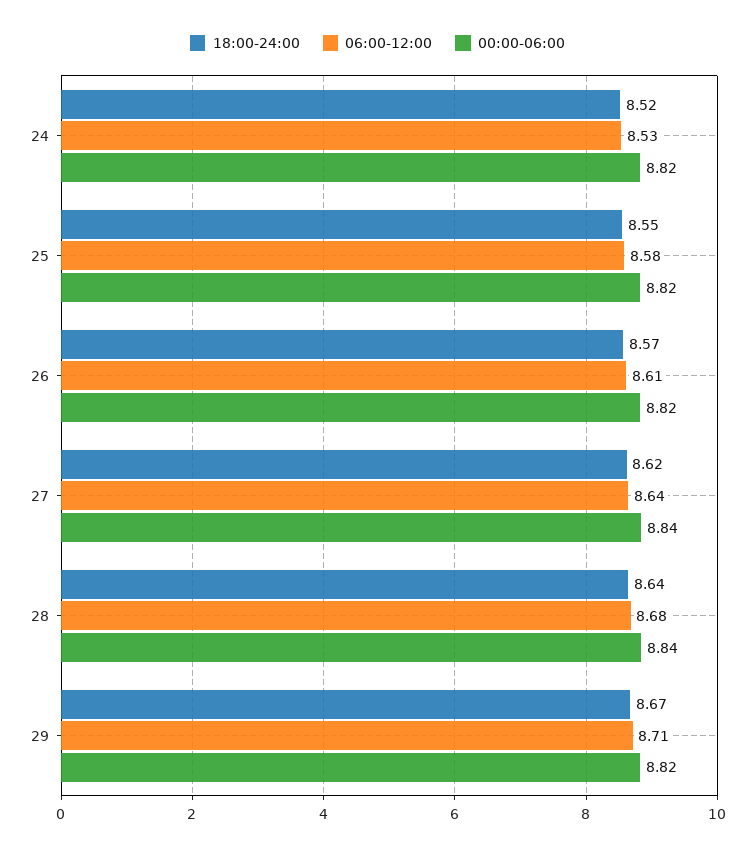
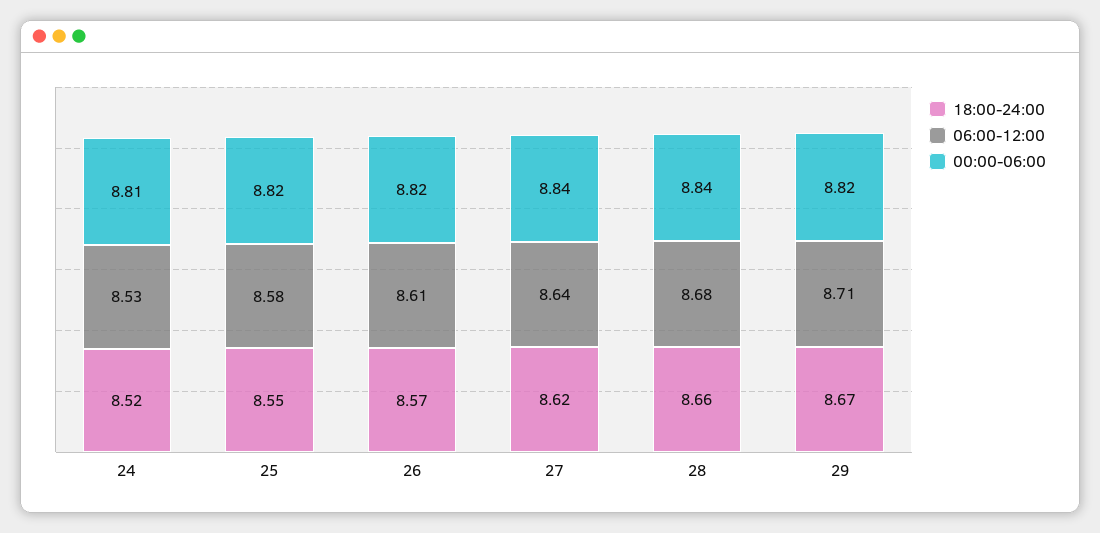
  {
    "18:00-24:00": {
      "24": 8.52,
      "25": 8.55,
      "26": 8.57,
      "27": 8.62,
-     "28": 8.64,
+     "28": 8.66,
      "29": 8.67
    },
    "06:00-12:00": {
      "24": 8.53,
      "25": 8.58,
      "26": 8.61,
      "27": 8.64,
      "28": 8.68,
      "29": 8.71
    },
    "00:00-06:00": {
-     "24": 8.82,
+     "24": 8.81,
      "25": 8.82,
      "26": 8.82,
      "27": 8.84,
      "28": 8.84,
      "29": 8.82
    }
  }

